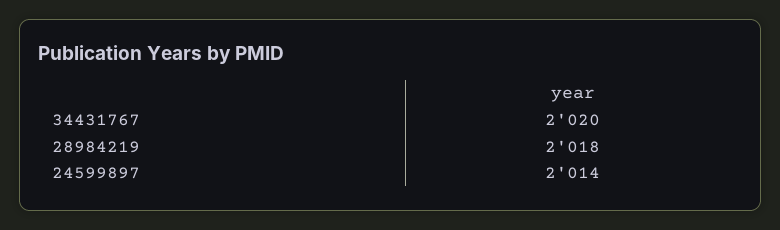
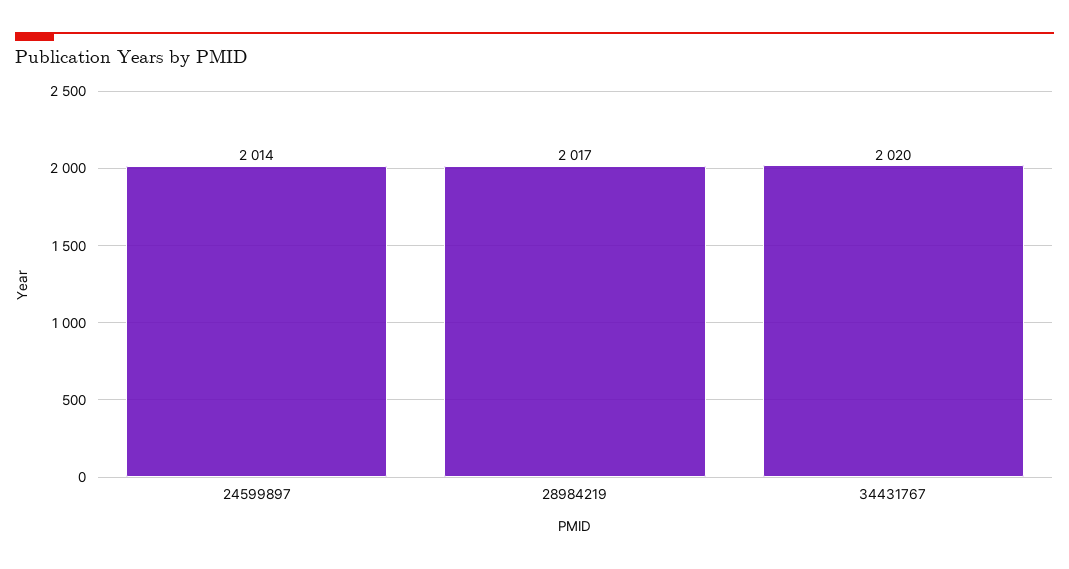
  {
    "34431767": 2020,
-   "28984219": 2018,
+   "28984219": 2017,
    "24599897": 2014
  }

